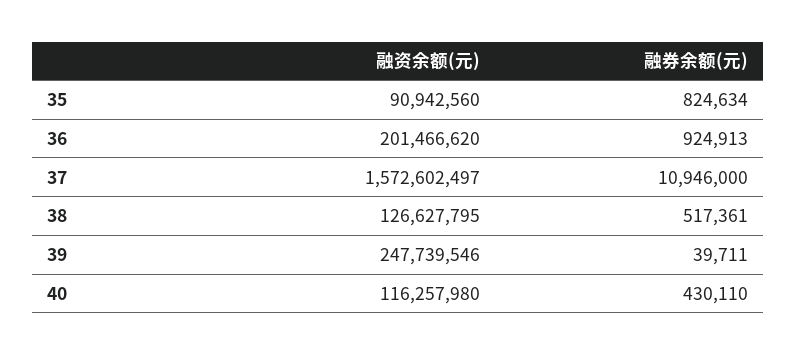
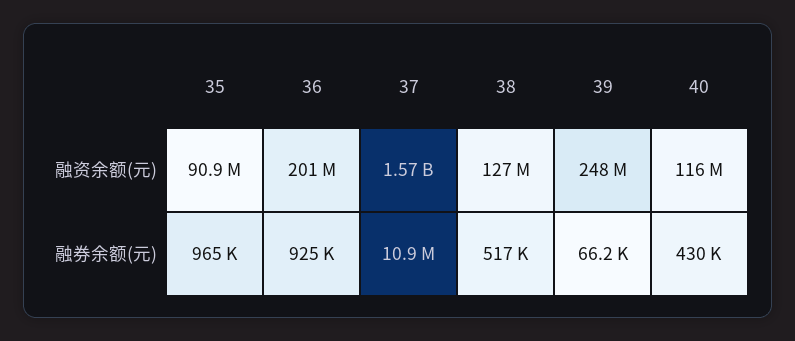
  {
    "融资余额(元)": {
      "35": 90942560,
      "36": 201466620,
      "37": 1572602497,
      "38": 126627795,
      "39": 247739546,
      "40": 116257980
    },
    "融券余额(元)": {
-     "35": 824634,
+     "35": 965000,
      "36": 924913,
      "37": 10946000,
      "38": 517361,
-     "39": 39711,
+     "39": 66200,
      "40": 430110
    }
  }

